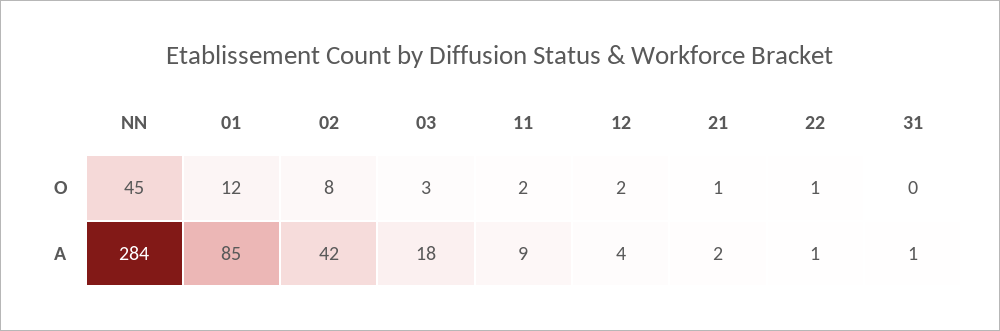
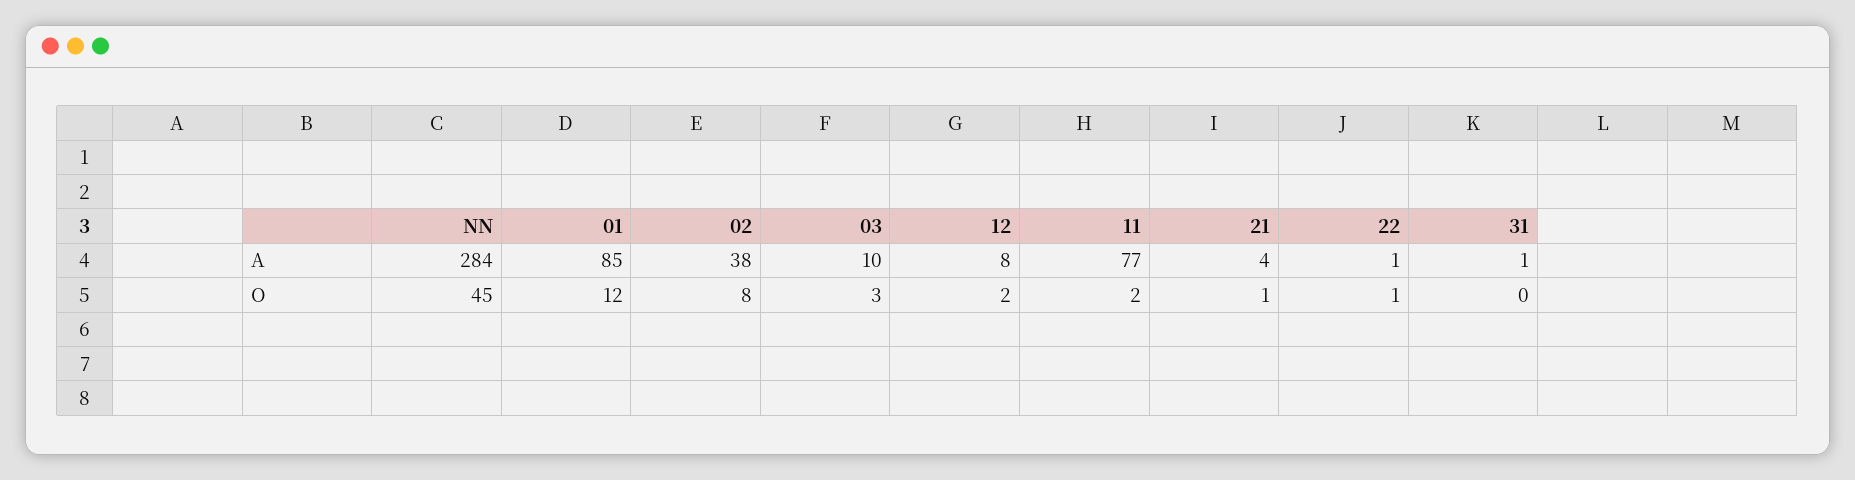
  {
    "NN": {
      "O": 45,
      "A": 284
    },
    "01": {
      "O": 12,
      "A": 85
    },
    "02": {
      "O": 8,
-     "A": 42
+     "A": 38
    },
    "03": {
      "O": 3,
-     "A": 18
+     "A": 10
    },
    "11": {
      "O": 2,
-     "A": 9
+     "A": 77
    },
    "12": {
      "O": 2,
-     "A": 4
+     "A": 8
    },
    "21": {
      "O": 1,
-     "A": 2
+     "A": 4
    },
    "22": {
      "O": 1,
      "A": 1
    },
    "31": {
      "O": 0,
      "A": 1
    }
  }

